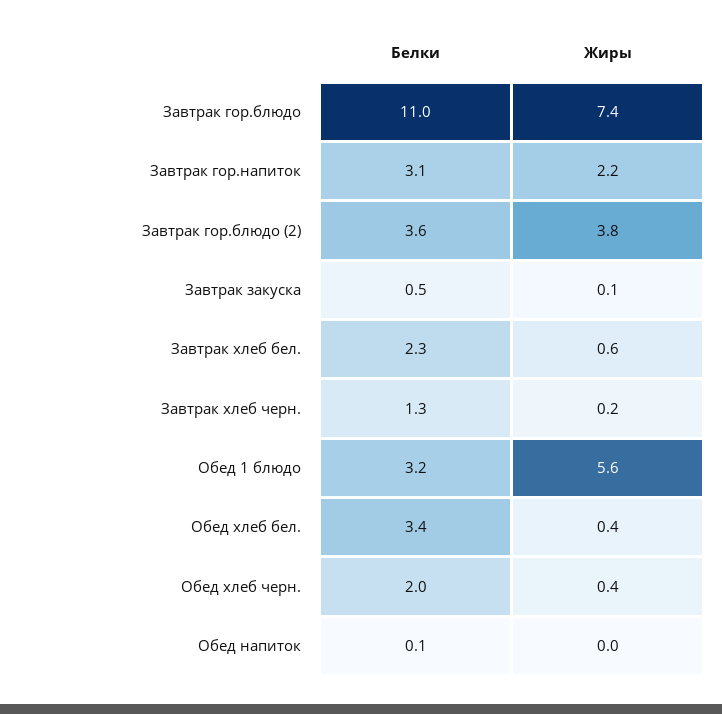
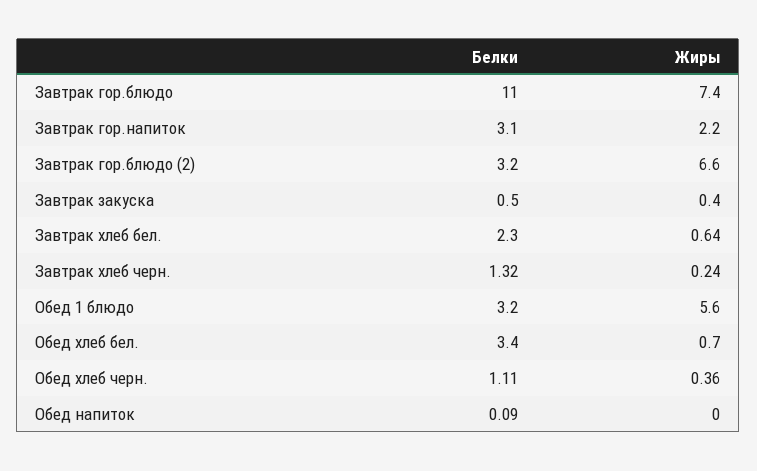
  {
    "Белки": {
      "Завтрак гор.блюдо": 11,
      "Завтрак гор.напиток": 3.1,
-     "Завтрак гор.блюдо (2)": 3.6,
+     "Завтрак гор.блюдо (2)": 3.2,
      "Завтрак закуска": 0.5,
      "Завтрак хлеб бел.": 2.3,
      "Завтрак хлеб черн.": 1.32,
      "Обед 1 блюдо": 3.2,
      "Обед хлеб бел.": 3.4,
-     "Обед хлеб черн.": 2,
+     "Обед хлеб черн.": 1.11,
      "Обед напиток": 0.09
    },
    "Жиры": {
      "Завтрак гор.блюдо": 7.4,
      "Завтрак гор.напиток": 2.2,
-     "Завтрак гор.блюдо (2)": 3.8,
+     "Завтрак гор.блюдо (2)": 6.6,
-     "Завтрак закуска": 0.1,
+     "Завтрак закуска": 0.4,
      "Завтрак хлеб бел.": 0.64,
      "Завтрак хлеб черн.": 0.24,
      "Обед 1 блюдо": 5.6,
-     "Обед хлеб бел.": 0.4,
+     "Обед хлеб бел.": 0.7,
      "Обед хлеб черн.": 0.36,
      "Обед напиток": 0
    }
  }

